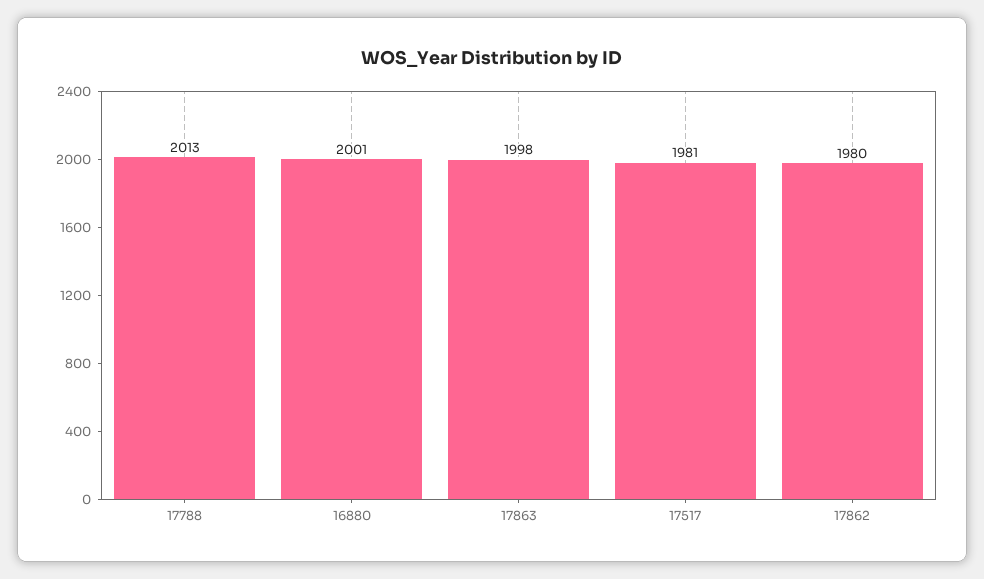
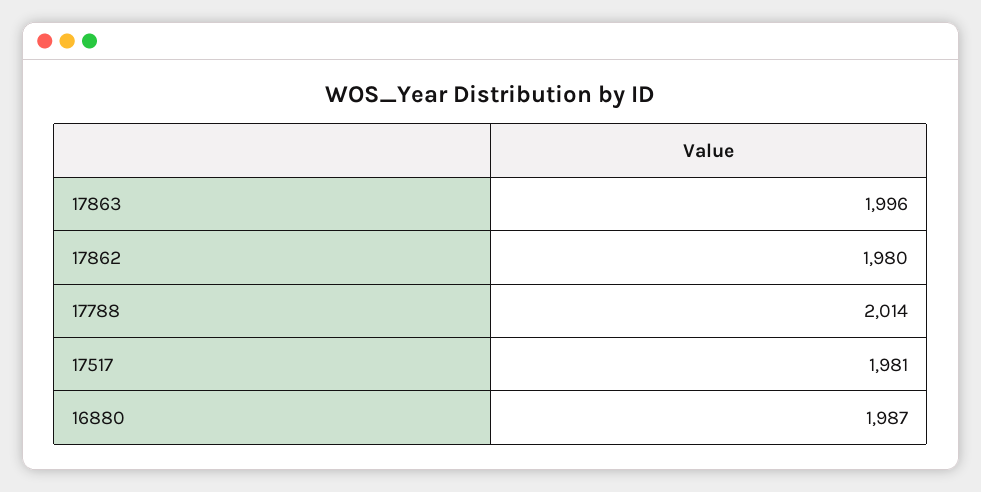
  {
-   "17788": 2013,
+   "17788": 2014,
-   "16880": 2001,
+   "16880": 1987,
-   "17863": 1998,
+   "17863": 1996,
    "17517": 1981,
    "17862": 1980
  }

